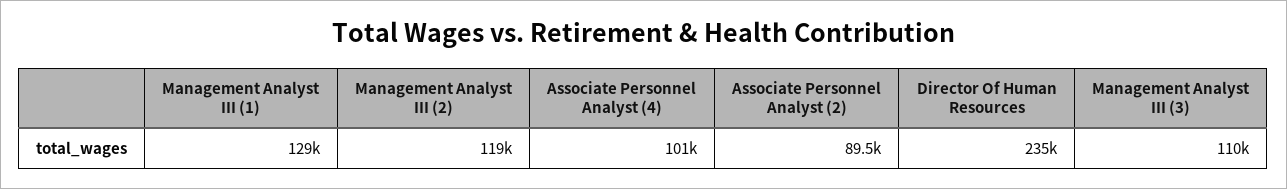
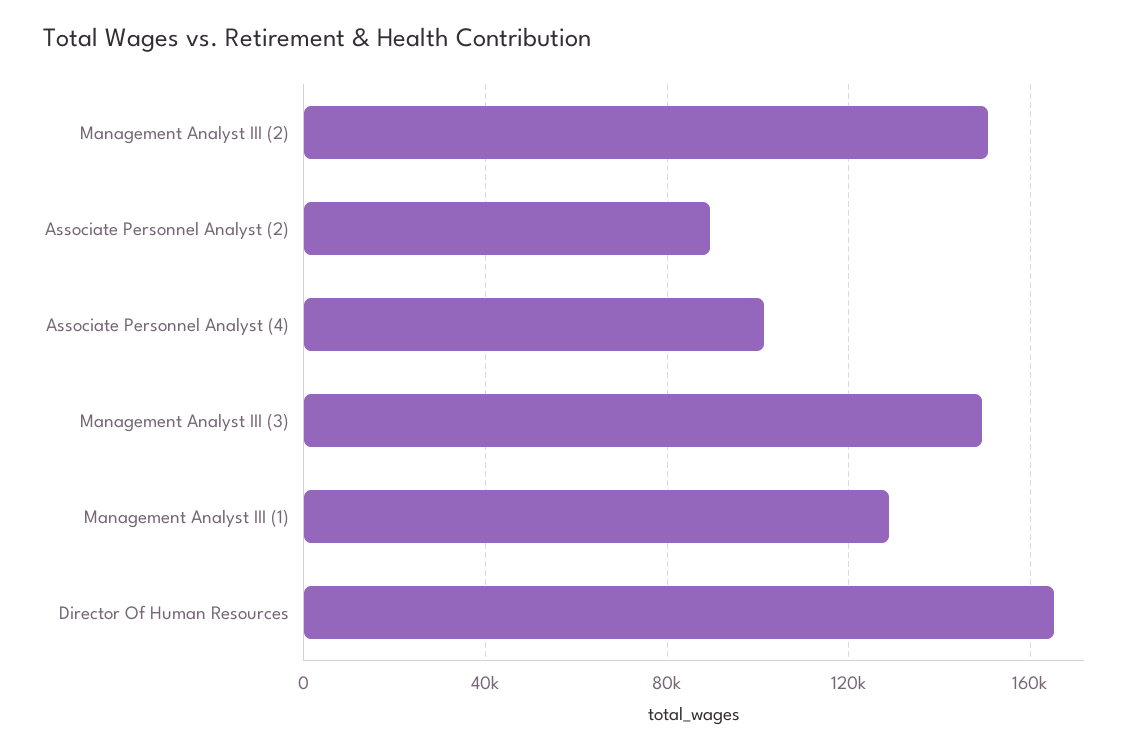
  {
    "Management Analyst III (1)": 129000,
-   "Management Analyst III (2)": 119000,
+   "Management Analyst III (2)": 150000,
    "Associate Personnel Analyst (4)": 101000,
    "Associate Personnel Analyst (2)": 89500,
-   "Director Of Human Resources": 235000,
+   "Director Of Human Resources": 165000,
-   "Management Analyst III (3)": 110000
+   "Management Analyst III (3)": 150000
  }

